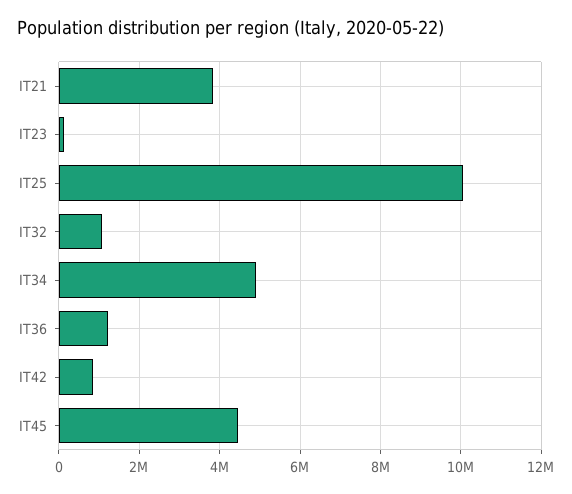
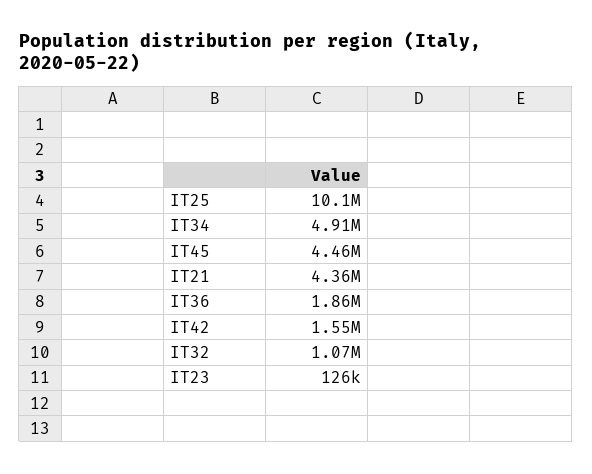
  {
-   "IT21": 3800000,
+   "IT21": 4360000,
    "IT23": 126000,
    "IT25": 10100000,
    "IT32": 1070000,
    "IT34": 4910000,
-   "IT36": 1200000,
+   "IT36": 1860000,
-   "IT42": 800000,
+   "IT42": 1550000,
    "IT45": 4460000
  }

